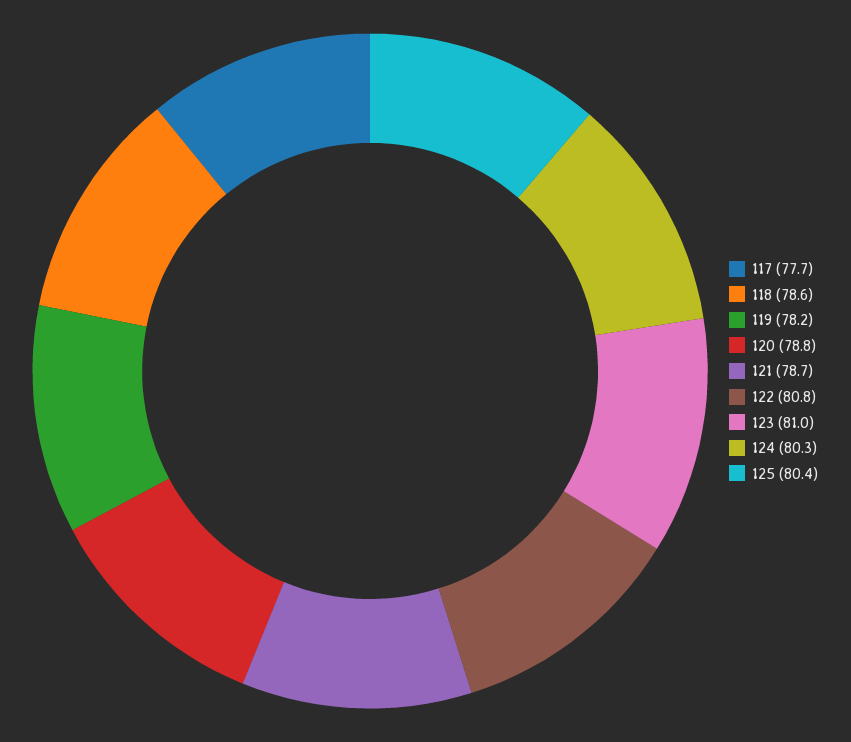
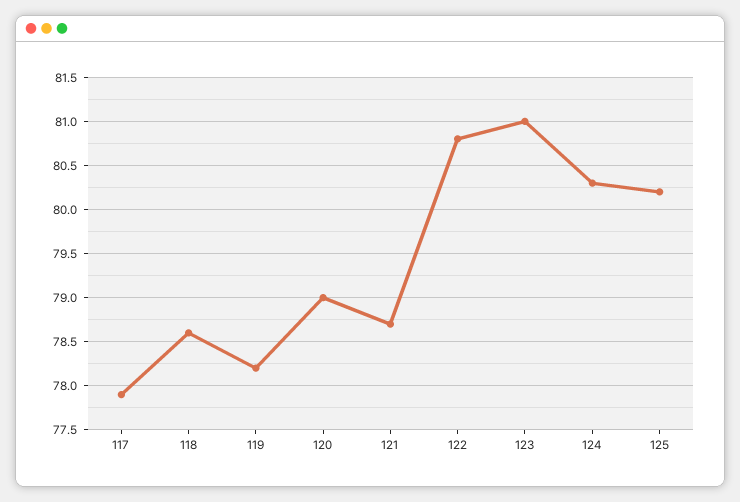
  {
-   "117": 77.7,
+   "117": 77.9,
    "118": 78.6,
    "119": 78.2,
-   "120": 78.8,
+   "120": 79,
    "121": 78.7,
    "122": 80.8,
    "123": 81,
    "124": 80.3,
-   "125": 80.4
+   "125": 80.2
  }

